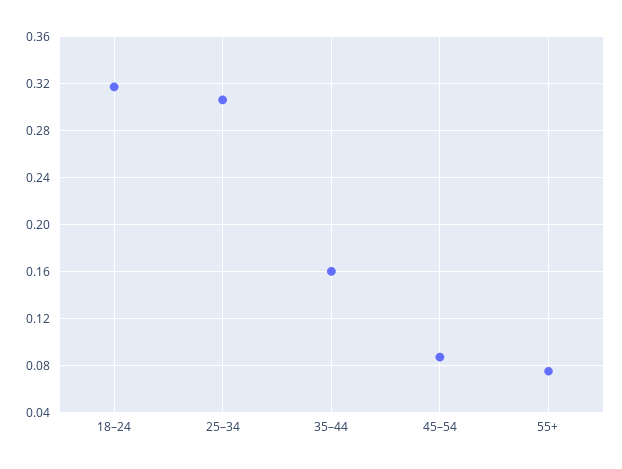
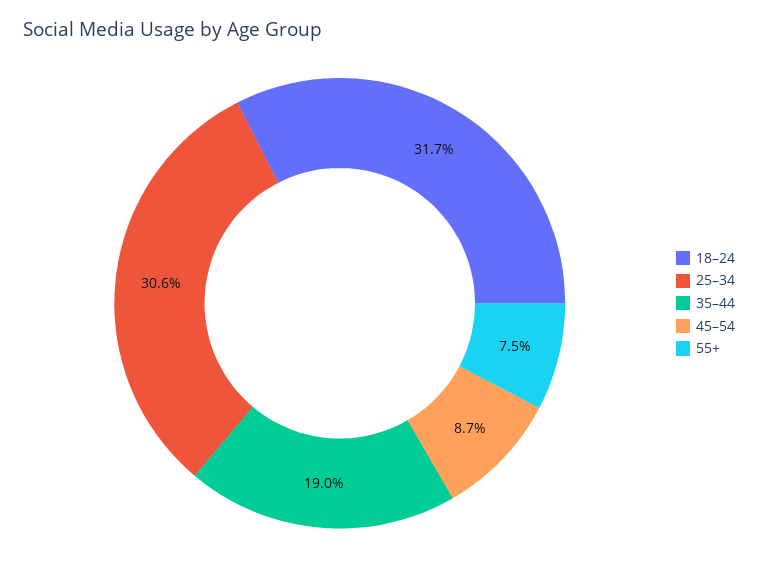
  {
    "18–24": 0.317,
    "25–34": 0.306,
-   "35–44": 0.16,
+   "35–44": 0.19,
    "45–54": 0.087,
    "55+": 0.075
  }

